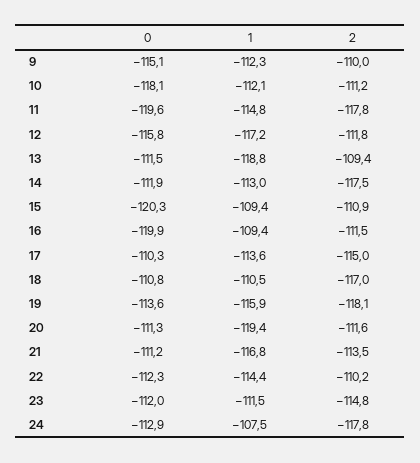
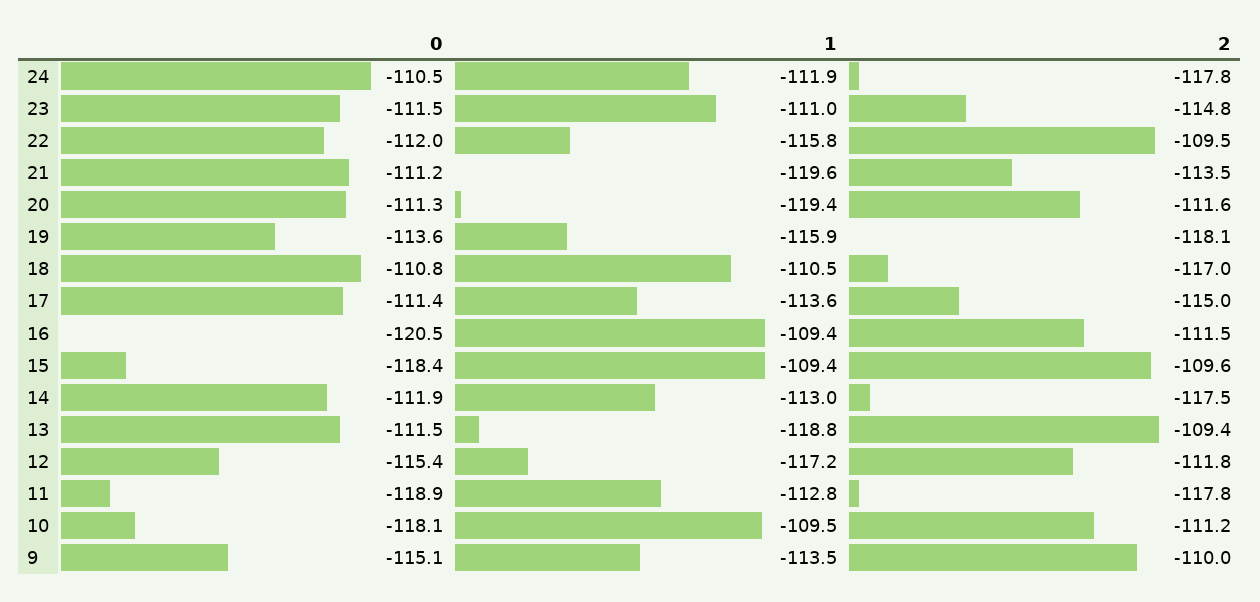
  {
    "0": {
      "9": -115.1,
      "10": -118.1,
-     "11": -119.6,
+     "11": -118.9,
-     "12": -115.8,
+     "12": -115.4,
      "13": -111.5,
      "14": -111.9,
-     "15": -120.3,
+     "15": -118.4,
-     "16": -119.9,
+     "16": -120.5,
-     "17": -110.3,
+     "17": -111.4,
      "18": -110.8,
      "19": -113.6,
      "20": -111.3,
      "21": -111.2,
-     "22": -112.3,
+     "22": -112,
-     "23": -112,
+     "23": -111.5,
-     "24": -112.9
+     "24": -110.5
    },
    "1": {
-     "9": -112.3,
+     "9": -113.5,
-     "10": -112.1,
+     "10": -109.5,
-     "11": -114.8,
+     "11": -112.8,
      "12": -117.2,
      "13": -118.8,
      "14": -113,
      "15": -109.4,
      "16": -109.4,
      "17": -113.6,
      "18": -110.5,
      "19": -115.9,
      "20": -119.4,
-     "21": -116.8,
+     "21": -119.6,
-     "22": -114.4,
+     "22": -115.8,
-     "23": -111.5,
+     "23": -111,
-     "24": -107.5
+     "24": -111.9
    },
    "2": {
      "9": -110,
      "10": -111.2,
      "11": -117.8,
      "12": -111.8,
      "13": -109.4,
      "14": -117.5,
-     "15": -110.9,
+     "15": -109.6,
      "16": -111.5,
      "17": -115,
      "18": -117,
      "19": -118.1,
      "20": -111.6,
      "21": -113.5,
-     "22": -110.2,
+     "22": -109.5,
      "23": -114.8,
      "24": -117.8
    }
  }

